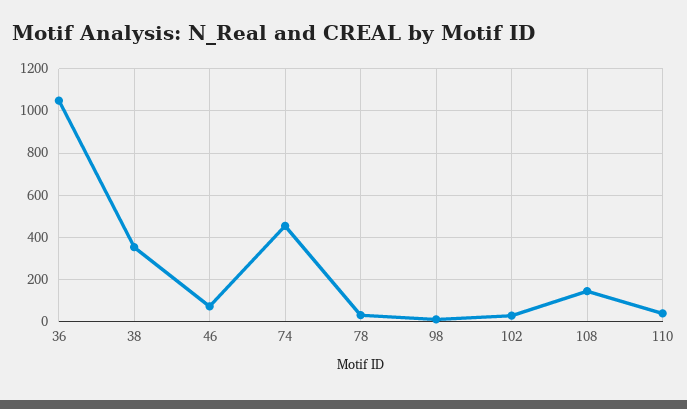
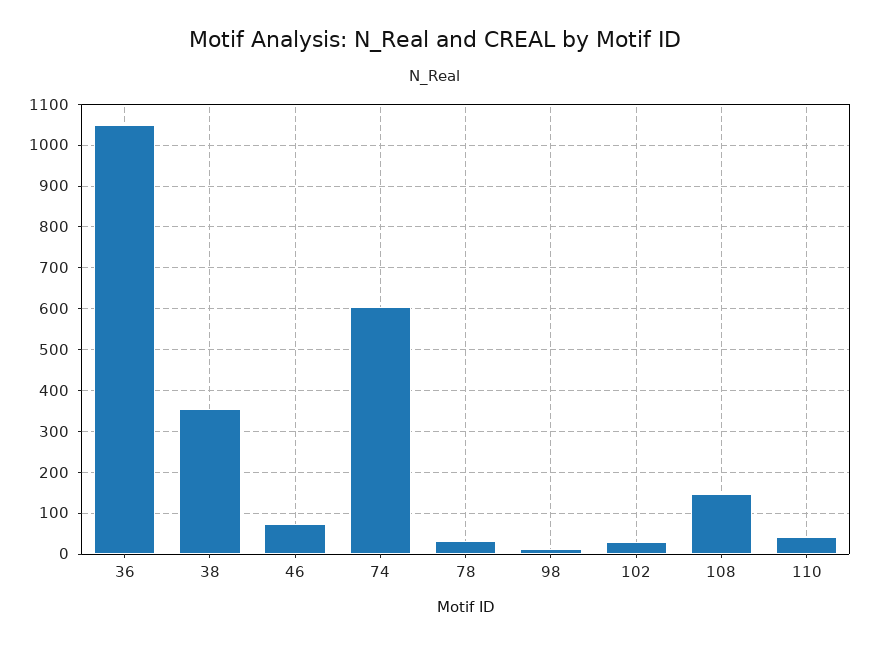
  {
    "36": 1040,
    "38": 360,
    "46": 80,
-   "74": 450,
+   "74": 600,
    "78": 40,
    "98": 20,
    "102": 40,
    "108": 140,
    "110": 40
  }

